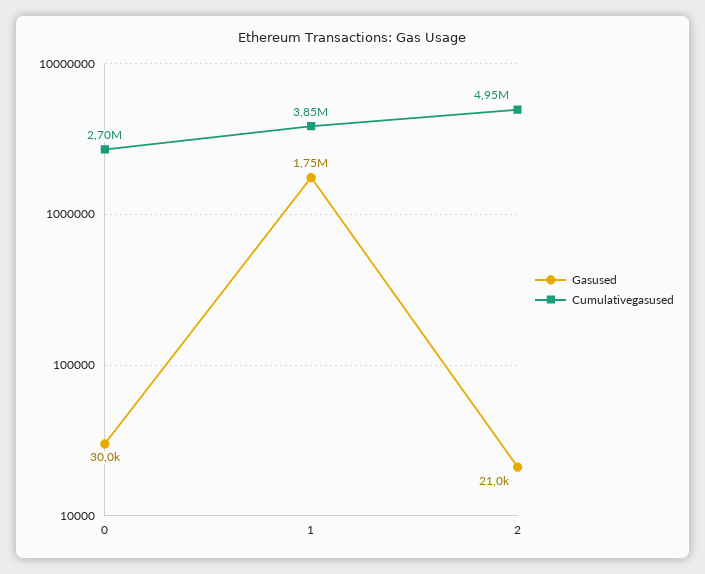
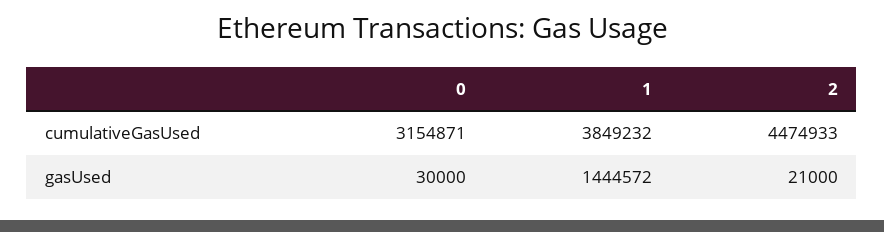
  {
    "Gasused": {
      "0": 30000,
-     "1": 1750000,
+     "1": 1444572,
      "2": 21000
    },
    "Cumulativegasused": {
-     "0": 2700000,
+     "0": 3154871,
      "1": 3849232,
-     "2": 4950000
+     "2": 4474933
    }
  }

